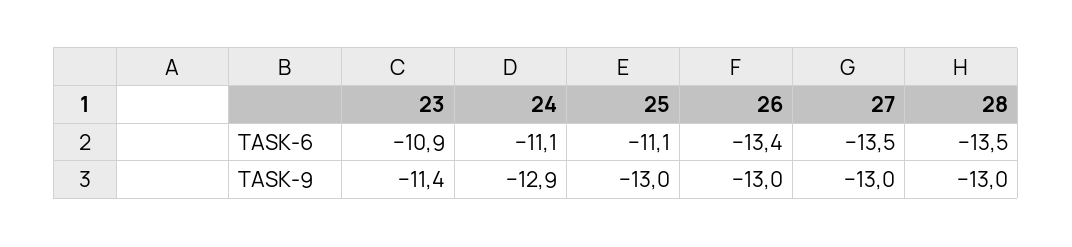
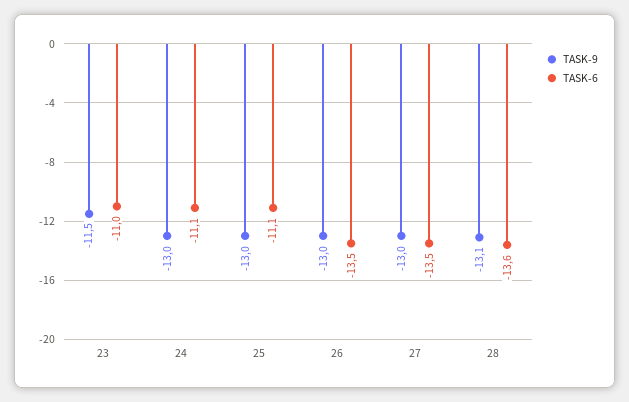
  {
    "TASK-6": {
-     "23": -10.9,
+     "23": -11,
      "24": -11.1,
      "25": -11.1,
-     "26": -13.4,
+     "26": -13.5,
      "27": -13.5,
-     "28": -13.5
+     "28": -13.6
    },
    "TASK-9": {
-     "23": -11.4,
+     "23": -11.5,
-     "24": -12.9,
+     "24": -13,
      "25": -13,
      "26": -13,
      "27": -13,
-     "28": -13
+     "28": -13.1
    }
  }

